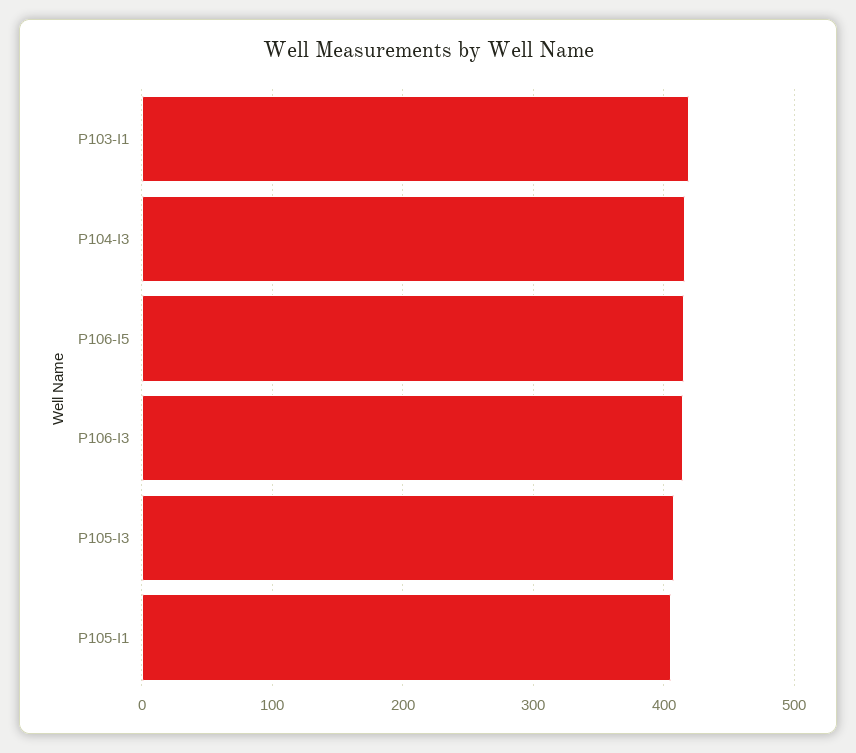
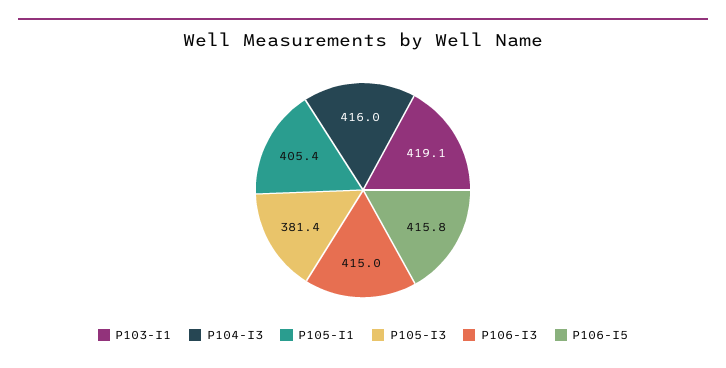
  {
    "P103-I1": 419.1,
    "P104-I3": 416,
    "P106-I5": 415.8,
    "P106-I3": 415,
-   "P105-I3": 410,
+   "P105-I3": 381.4,
    "P105-I1": 405.4
  }

